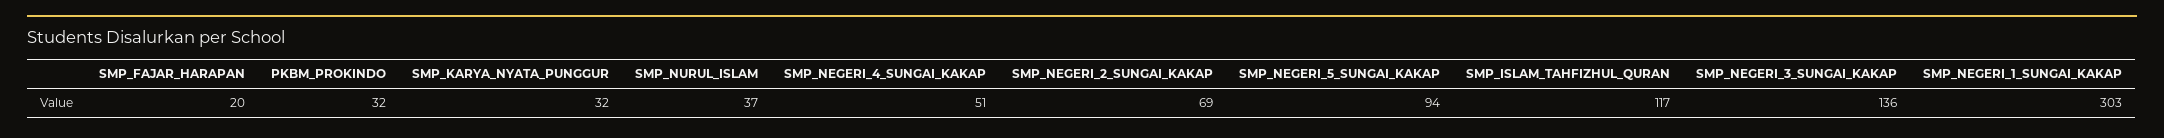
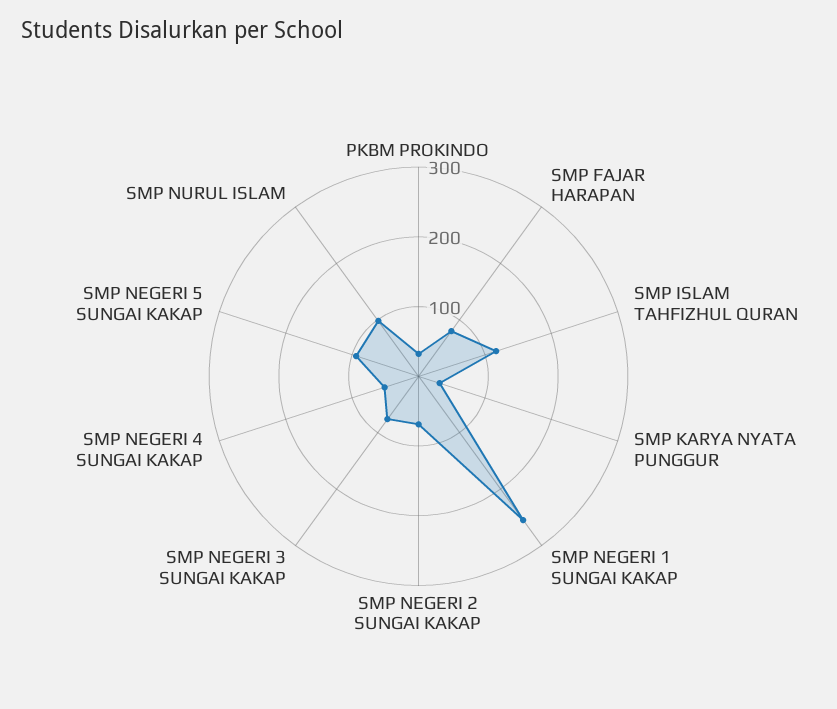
  {
-   "SMP_FAJAR_HARAPAN": 20,
+   "SMP_FAJAR_HARAPAN": 80,
    "PKBM_PROKINDO": 32,
    "SMP_KARYA_NYATA_PUNGGUR": 32,
-   "SMP_NURUL_ISLAM": 37,
+   "SMP_NURUL_ISLAM": 100,
    "SMP_NEGERI_4_SUNGAI_KAKAP": 51,
    "SMP_NEGERI_2_SUNGAI_KAKAP": 69,
    "SMP_NEGERI_5_SUNGAI_KAKAP": 94,
    "SMP_ISLAM_TAHFIZHUL_QURAN": 117,
-   "SMP_NEGERI_3_SUNGAI_KAKAP": 136,
+   "SMP_NEGERI_3_SUNGAI_KAKAP": 80,
-   "SMP_NEGERI_1_SUNGAI_KAKAP": 303
+   "SMP_NEGERI_1_SUNGAI_KAKAP": 260
  }

